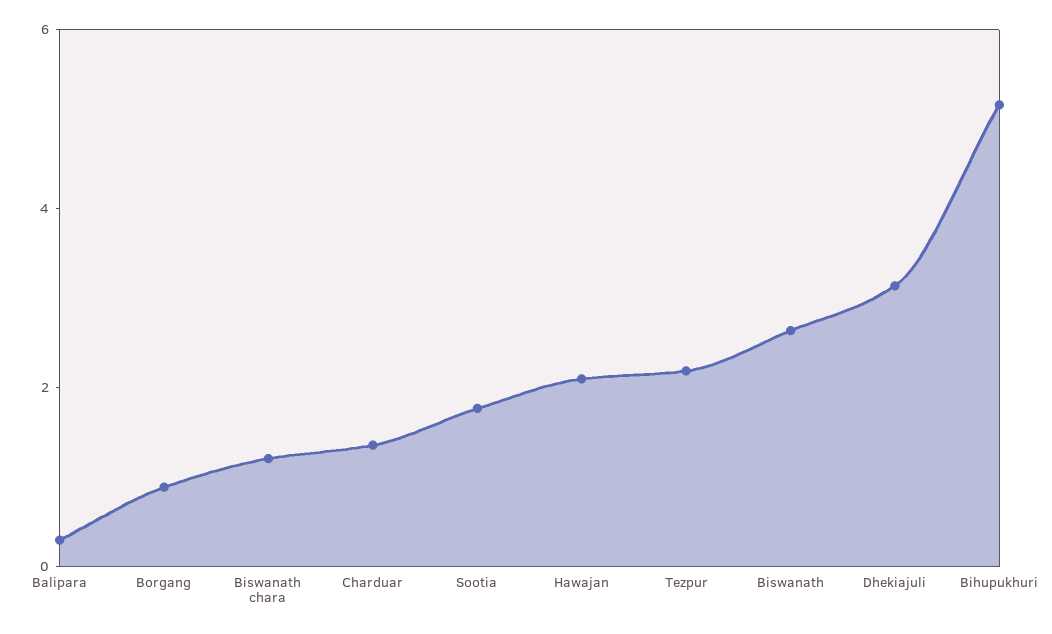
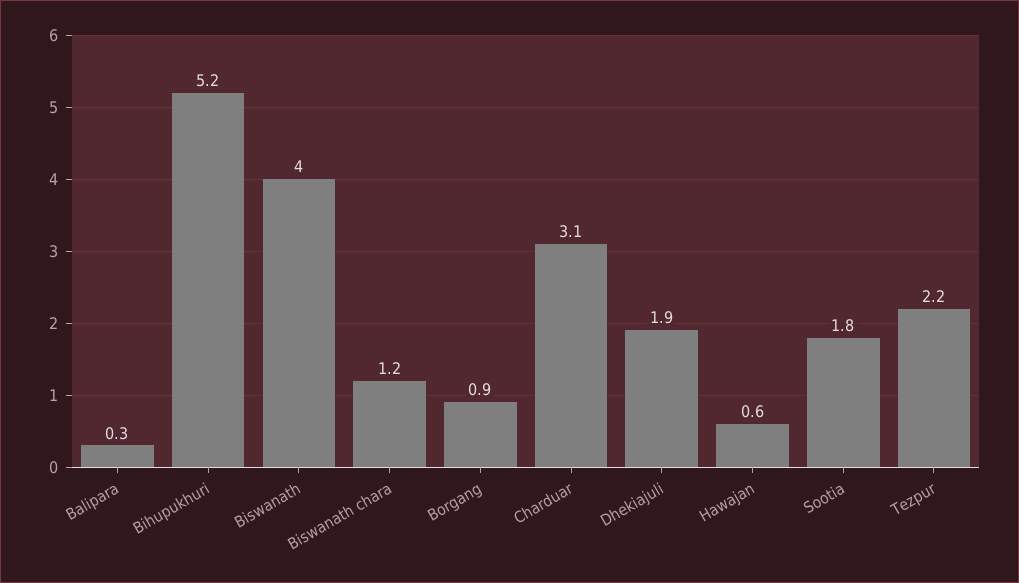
  {
    "Balipara": 0.3,
    "Borgang": 0.9,
    "Biswanath chara": 1.2,
-   "Charduar": 1.5,
+   "Charduar": 3.1,
    "Sootia": 1.8,
-   "Hawajan": 2,
+   "Hawajan": 0.6,
    "Tezpur": 2.2,
-   "Biswanath": 2.5,
+   "Biswanath": 4,
-   "Dhekiajuli": 3,
+   "Dhekiajuli": 1.9,
    "Bihupukhuri": 5.2
  }

